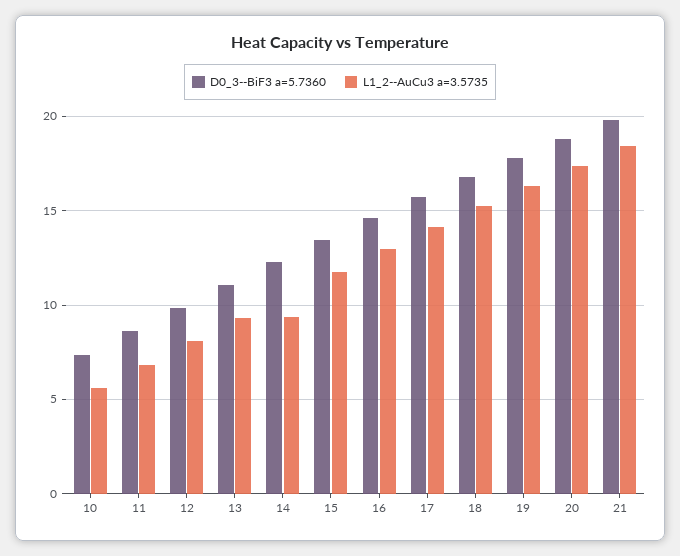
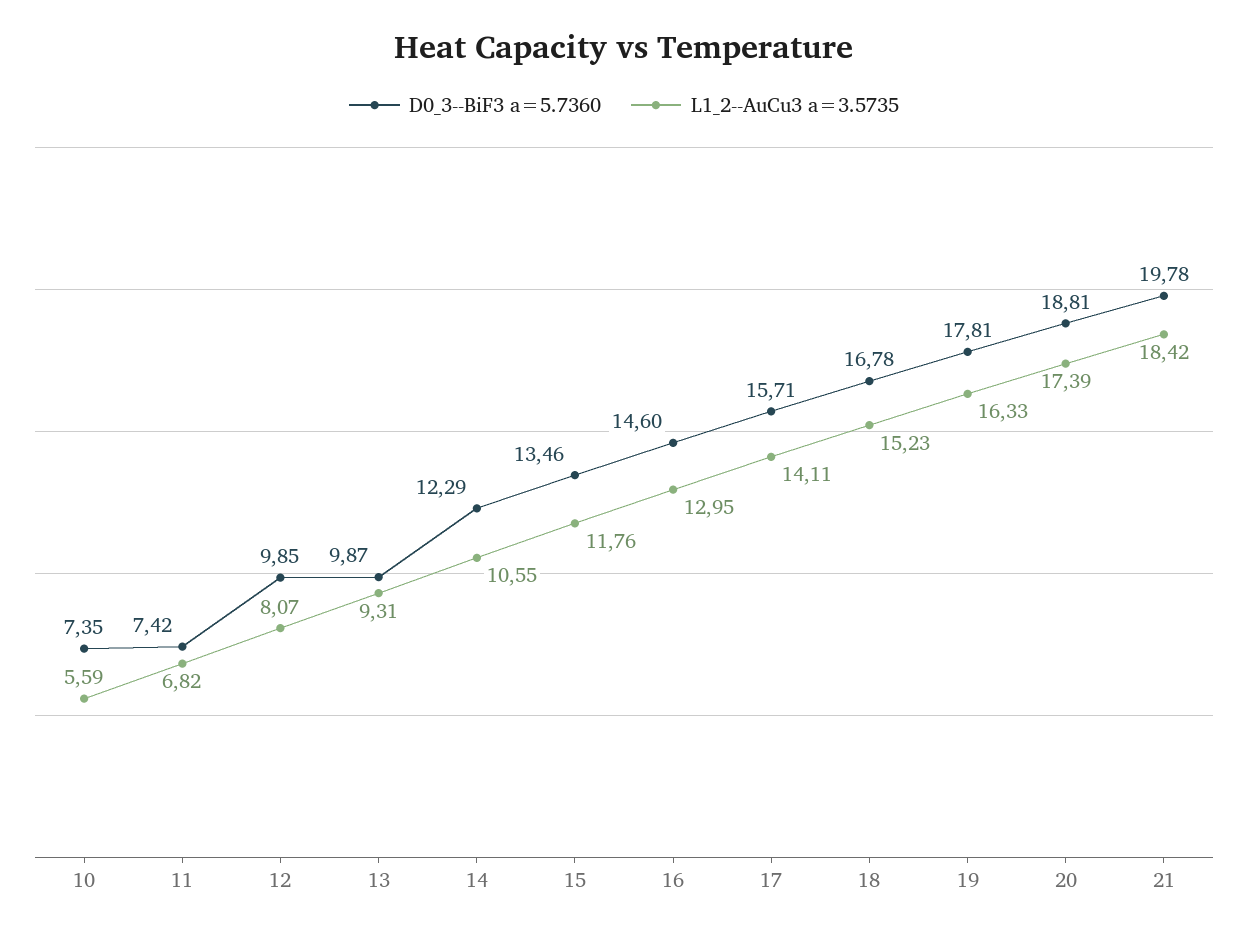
  {
    "D0_3--BiF3 a=5.7360": {
      "10": 7.35,
-     "11": 8.5,
+     "11": 7.42,
      "12": 9.85,
-     "13": 11,
+     "13": 9.87,
      "14": 12.29,
      "15": 13.46,
      "16": 14.6,
      "17": 15.71,
      "18": 16.78,
      "19": 17.81,
      "20": 18.81,
      "21": 19.78
    },
    "L1_2--AuCu3 a=3.5735": {
      "10": 5.59,
      "11": 6.82,
      "12": 8.07,
      "13": 9.31,
-     "14": 9.5,
+     "14": 10.55,
      "15": 11.76,
      "16": 12.95,
      "17": 14.11,
      "18": 15.23,
      "19": 16.33,
      "20": 17.39,
      "21": 18.42
    }
  }

